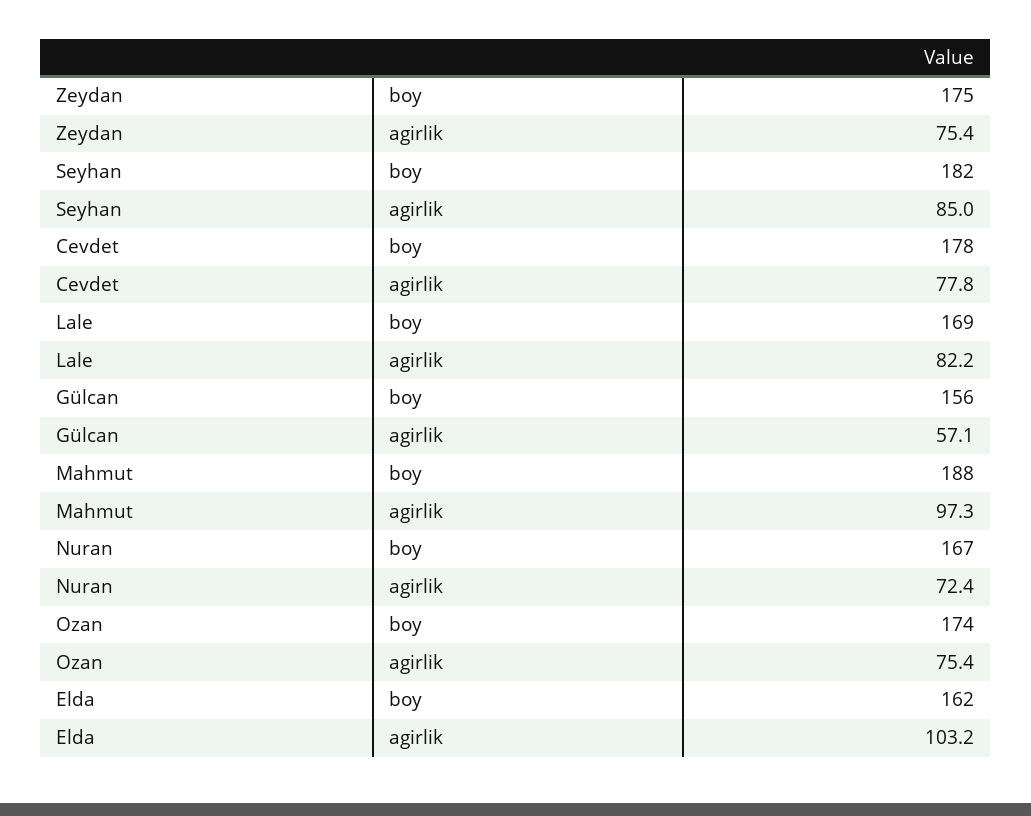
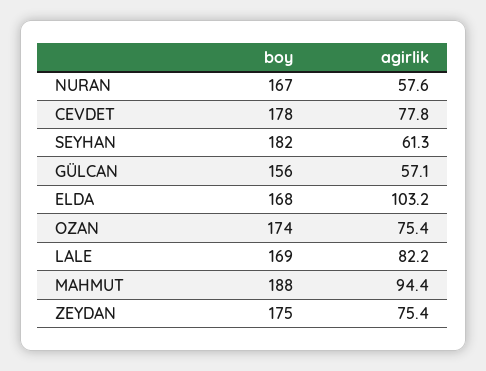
  {
    "Zeydan": {
      "boy": 175,
      "agirlik": 75.4
    },
    "Seyhan": {
      "boy": 182,
-     "agirlik": 85
+     "agirlik": 61.3
    },
    "Cevdet": {
      "boy": 178,
      "agirlik": 77.8
    },
    "Lale": {
      "boy": 169,
      "agirlik": 82.2
    },
    "Gülcan": {
      "boy": 156,
      "agirlik": 57.1
    },
    "Mahmut": {
      "boy": 188,
-     "agirlik": 97.3
+     "agirlik": 94.4
    },
    "Nuran": {
      "boy": 167,
-     "agirlik": 72.4
+     "agirlik": 57.6
    },
    "Ozan": {
      "boy": 174,
      "agirlik": 75.4
    },
    "Elda": {
-     "boy": 162,
+     "boy": 168,
      "agirlik": 103.2
    }
  }

